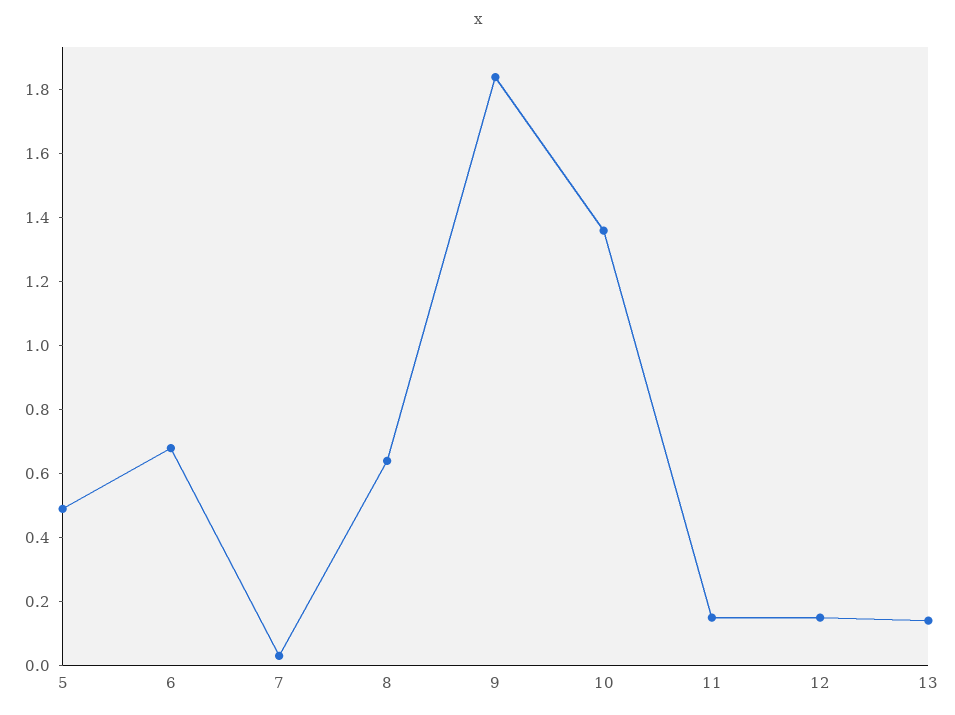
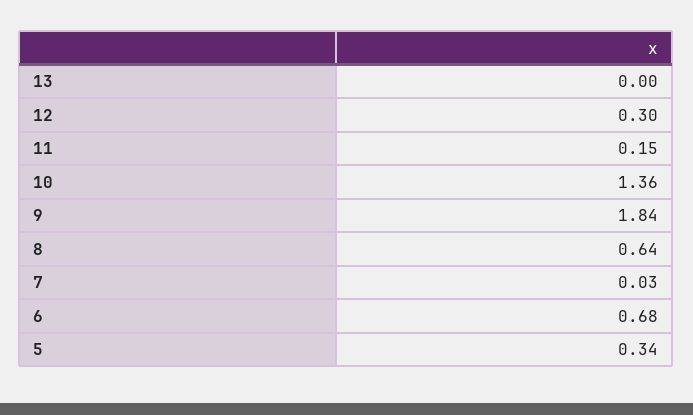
  {
-   "5": 0.5,
+   "5": 0.34,
    "6": 0.68,
    "7": 0.03,
    "8": 0.64,
    "9": 1.84,
    "10": 1.36,
    "11": 0.15,
-   "12": 0.15,
+   "12": 0.3,
-   "13": 0.15
+   "13": 0
  }

